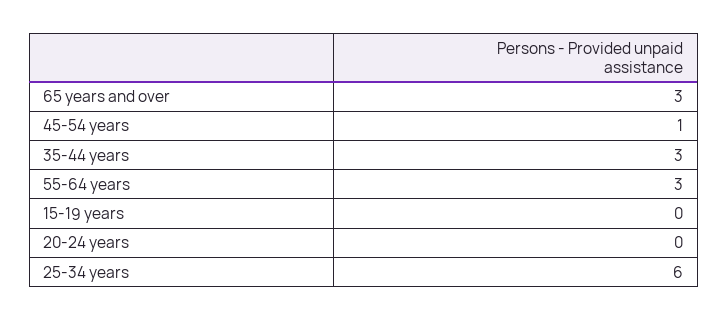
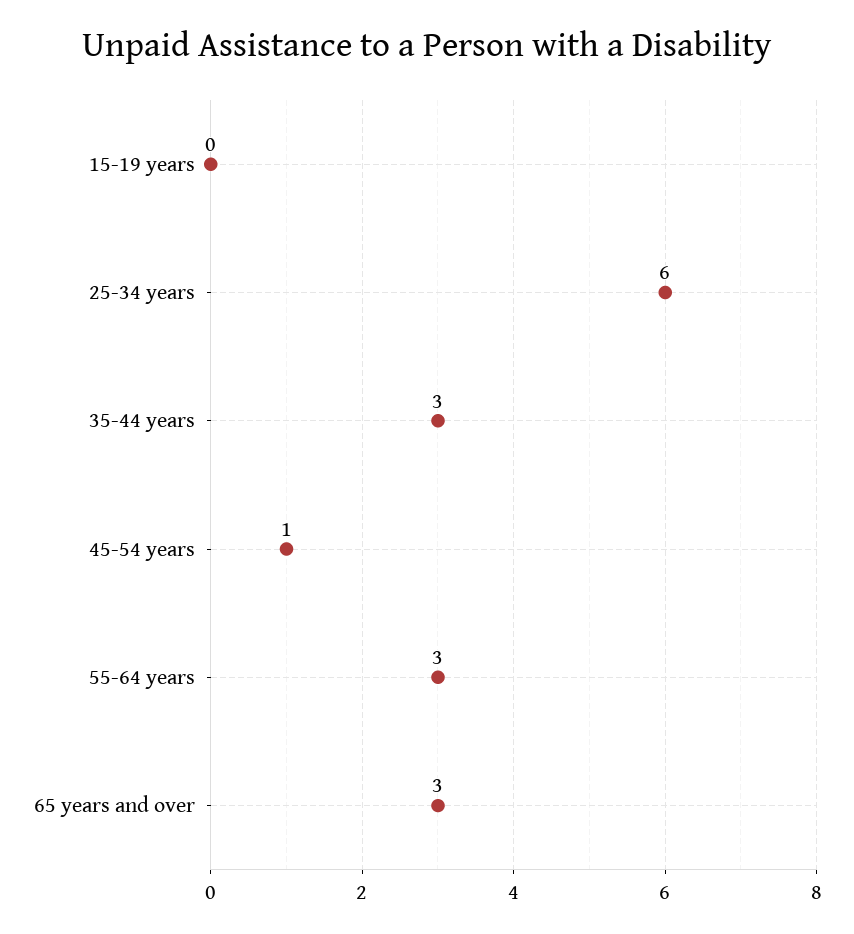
  {
    "65 years and over": 3,
    "45-54 years": 1,
    "35-44 years": 3,
    "55-64 years": 3,
    "15-19 years": 0,
-   "20-24 years": 0,
    "25-34 years": 6
  }

